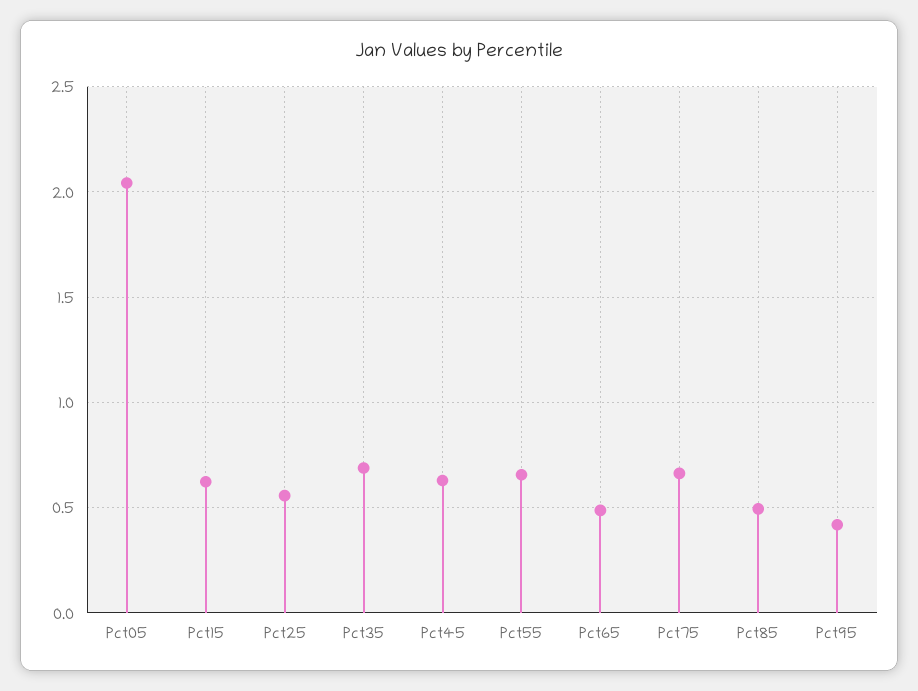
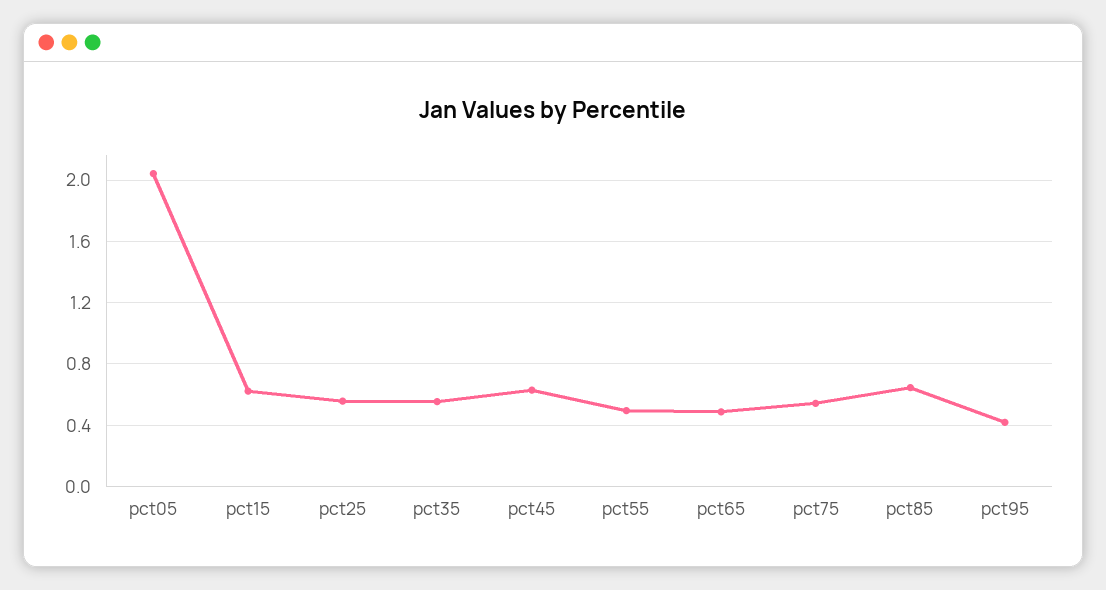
  {
    "Pct05": 2.05,
    "Pct15": 0.6,
    "Pct25": 0.55,
-   "Pct35": 0.7,
+   "Pct35": 0.55,
    "Pct45": 0.65,
-   "Pct55": 0.65,
+   "Pct55": 0.5,
    "Pct65": 0.5,
-   "Pct75": 0.65,
+   "Pct75": 0.55,
-   "Pct85": 0.5,
+   "Pct85": 0.65,
    "Pct95": 0.4
  }

